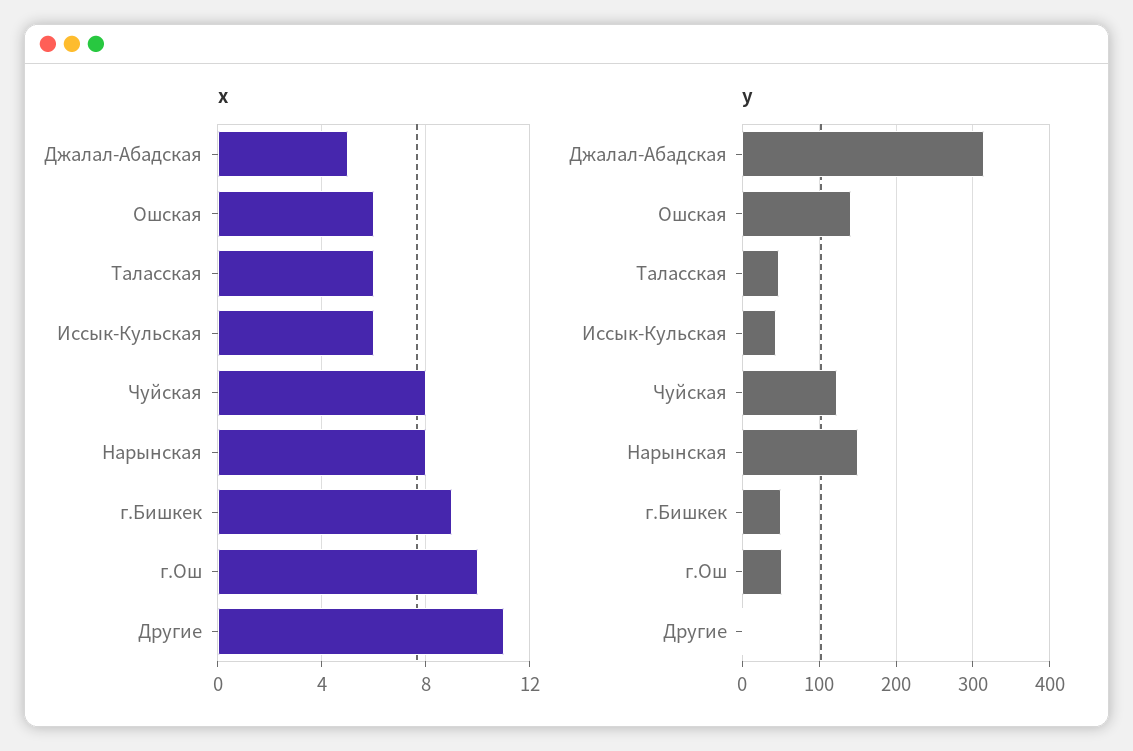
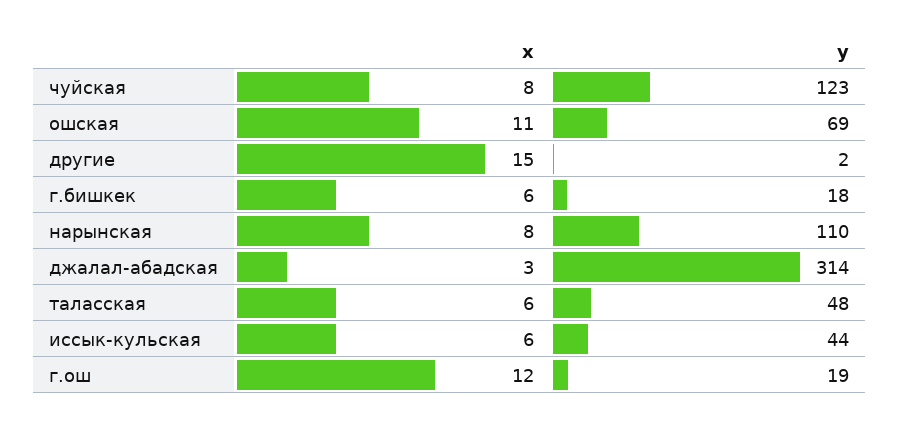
  {
    "x": {
-     "Джалал-Абадская": 5,
+     "Джалал-Абадская": 3,
-     "Ошская": 6,
+     "Ошская": 11,
      "Таласская": 6,
      "Иссык-Кульская": 6,
      "Чуйская": 8,
      "Нарынская": 8,
-     "г.Бишкек": 9,
+     "г.Бишкек": 6,
-     "г.Ош": 10,
+     "г.Ош": 12,
-     "Другие": 11
+     "Другие": 15
    },
    "y": {
      "Джалал-Абадская": 314,
-     "Ошская": 140,
+     "Ошская": 69,
      "Таласская": 48,
      "Иссык-Кульская": 44,
      "Чуйская": 123,
-     "Нарынская": 150,
+     "Нарынская": 110,
-     "г.Бишкек": 50,
+     "г.Бишкек": 18,
-     "г.Ош": 50,
+     "г.Ош": 19,
      "Другие": 2
    }
  }

